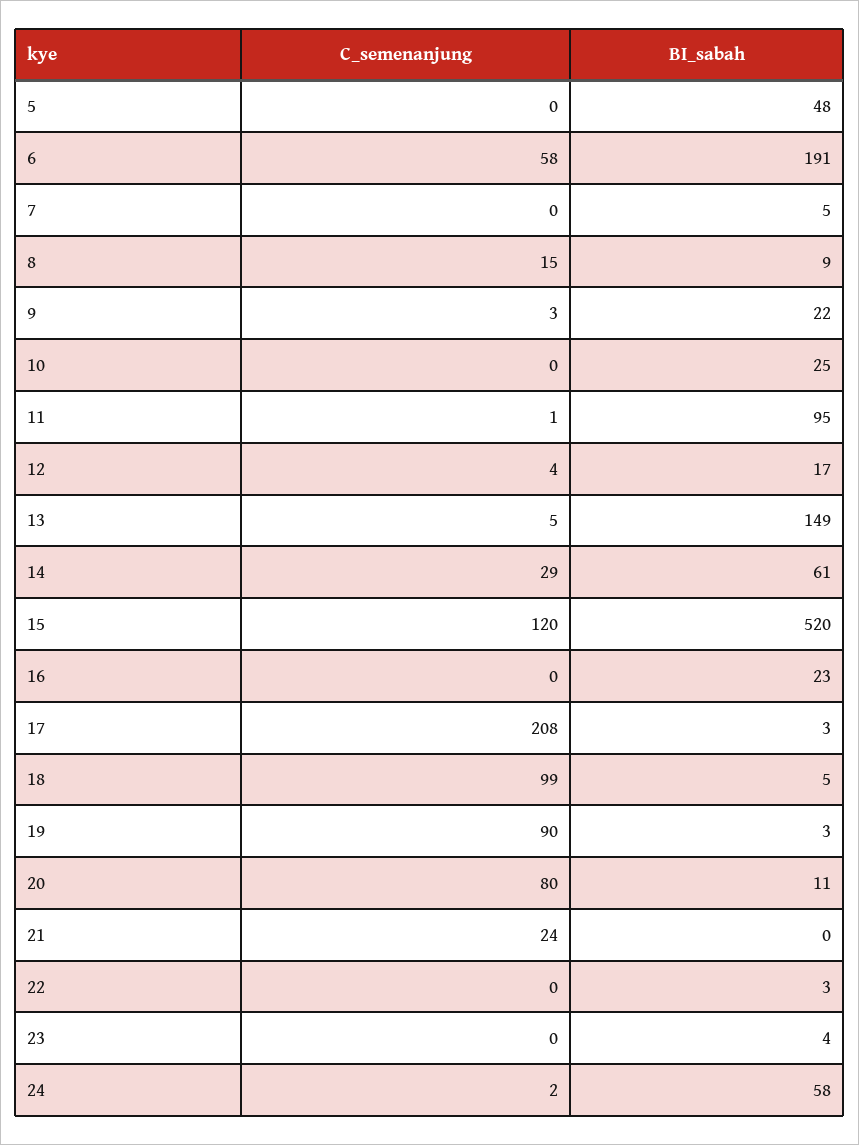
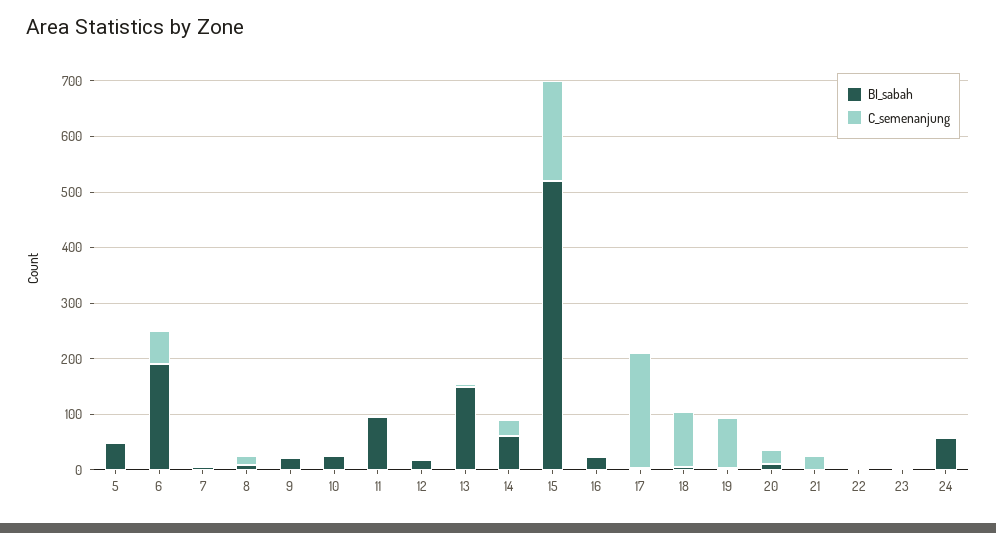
  {
    "C_semenanjung": {
      "5": 0,
      "6": 58,
      "7": 0,
      "8": 15,
      "9": 3,
      "10": 0,
      "11": 1,
      "12": 4,
      "13": 5,
      "14": 29,
-     "15": 120,
+     "15": 180,
      "16": 0,
      "17": 208,
      "18": 99,
      "19": 90,
-     "20": 80,
+     "20": 20,
      "21": 24,
      "22": 0,
      "23": 0,
      "24": 2
    },
    "BI_sabah": {
      "5": 48,
      "6": 191,
      "7": 5,
      "8": 9,
      "9": 22,
      "10": 25,
      "11": 95,
      "12": 17,
      "13": 149,
      "14": 61,
      "15": 520,
      "16": 23,
      "17": 3,
      "18": 5,
      "19": 3,
      "20": 11,
      "21": 0,
      "22": 3,
      "23": 4,
      "24": 58
    }
  }

